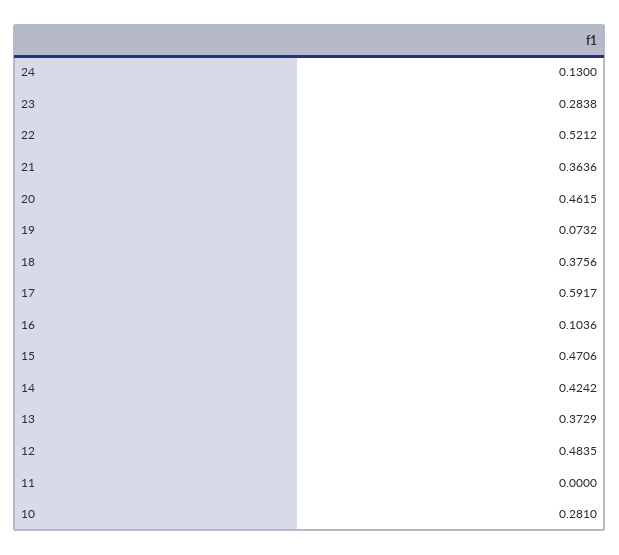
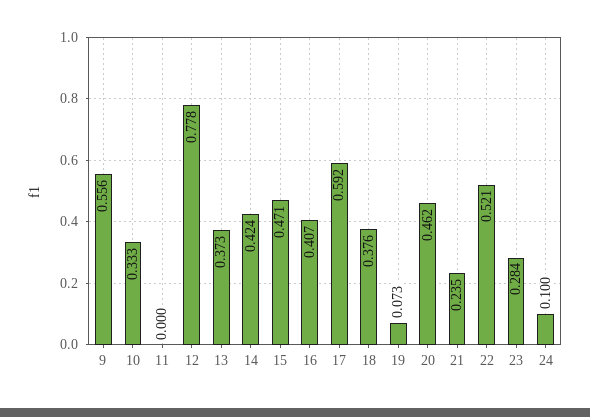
  {
-   "24": 0.13,
+   "24": 0.1,
    "23": 0.2838,
    "22": 0.5212,
-   "21": 0.3636,
+   "21": 0.235,
    "20": 0.4615,
    "19": 0.0732,
    "18": 0.3756,
    "17": 0.5917,
-   "16": 0.1036,
+   "16": 0.407,
    "15": 0.4706,
    "14": 0.4242,
    "13": 0.3729,
-   "12": 0.4835,
+   "12": 0.778,
    "11": 0,
-   "10": 0.281
+   "10": 0.333,
+   "9": 0.556
  }

